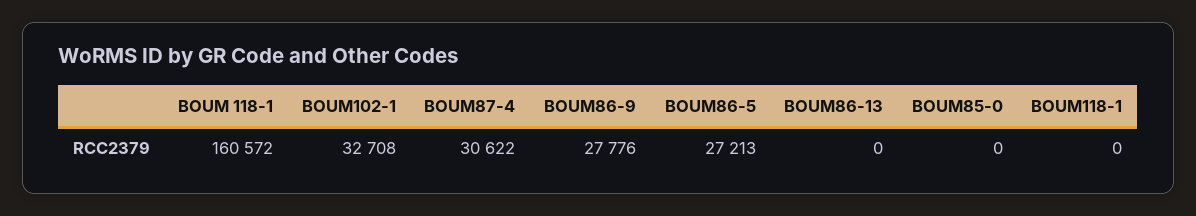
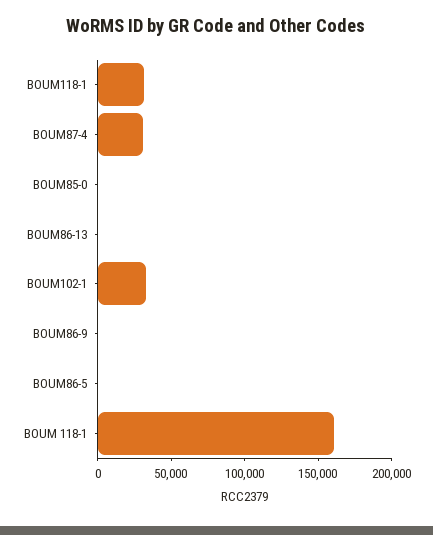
  {
    "BOUM 118-1": 160572,
    "BOUM102-1": 32708,
    "BOUM87-4": 30622,
-   "BOUM86-9": 27776,
+   "BOUM86-9": 0,
-   "BOUM86-5": 27213,
+   "BOUM86-5": 0,
    "BOUM86-13": 0,
    "BOUM85-0": 0,
-   "BOUM118-1": 0
+   "BOUM118-1": 30000
  }

